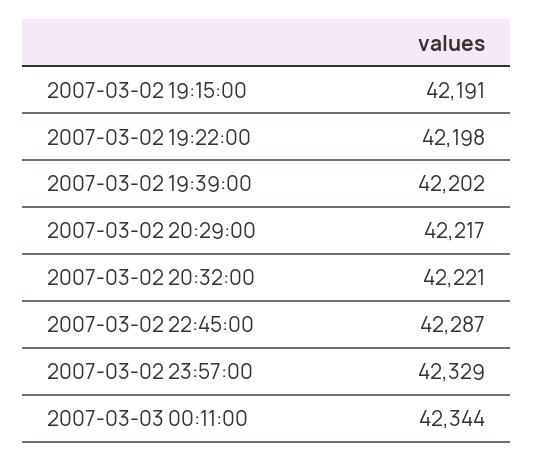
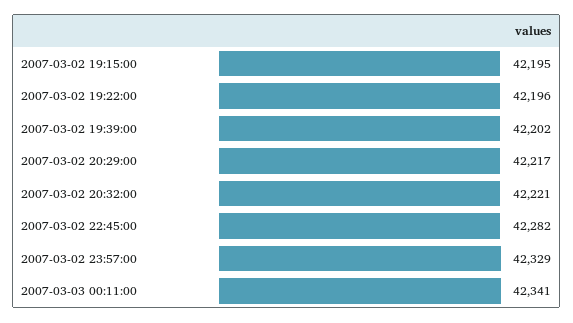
  {
-   "2007-03-02 19:15:00": 42191,
+   "2007-03-02 19:15:00": 42195,
-   "2007-03-02 19:22:00": 42198,
+   "2007-03-02 19:22:00": 42196,
    "2007-03-02 19:39:00": 42202,
    "2007-03-02 20:29:00": 42217,
    "2007-03-02 20:32:00": 42221,
-   "2007-03-02 22:45:00": 42287,
+   "2007-03-02 22:45:00": 42282,
    "2007-03-02 23:57:00": 42329,
-   "2007-03-03 00:11:00": 42344
+   "2007-03-03 00:11:00": 42341
  }

